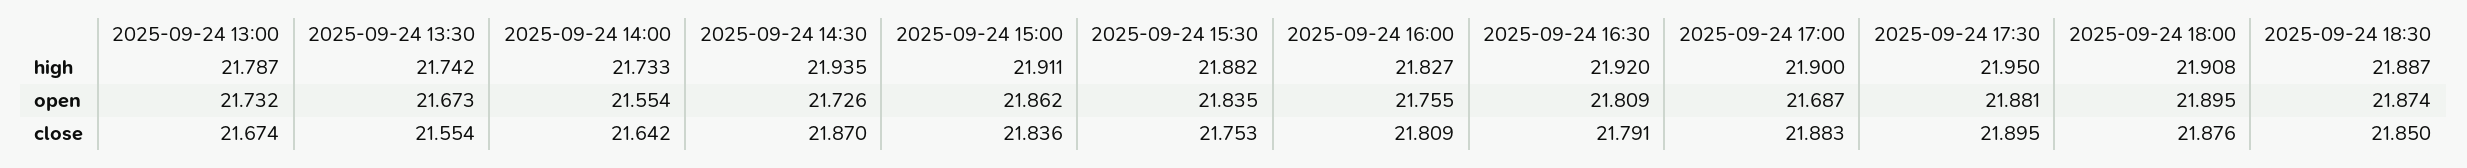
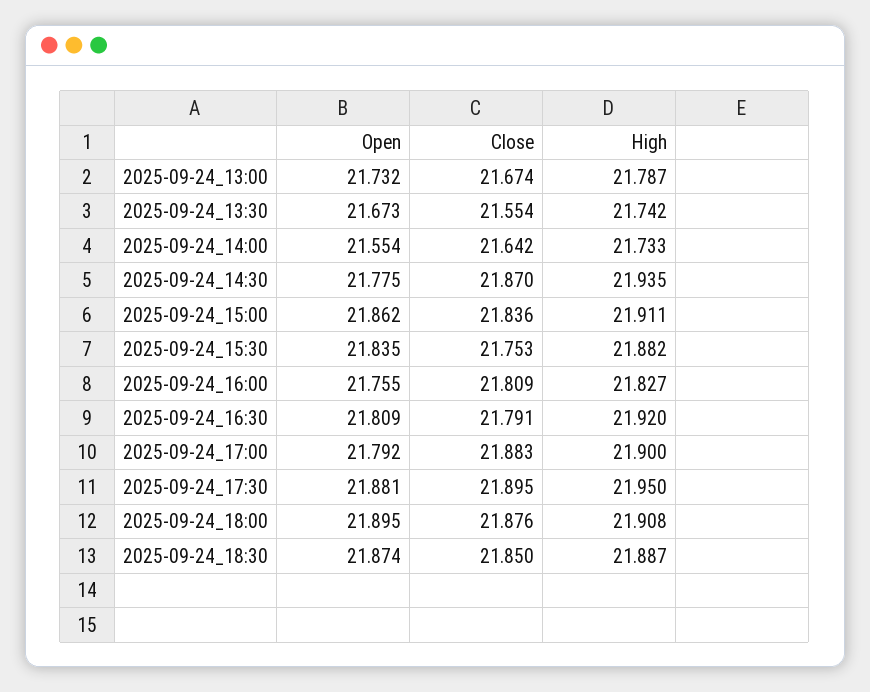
  {
    "2025-09-24 13:00": {
      "high": 21.787,
      "open": 21.732,
      "close": 21.674
    },
    "2025-09-24 13:30": {
      "high": 21.742,
      "open": 21.673,
      "close": 21.554
    },
    "2025-09-24 14:00": {
      "high": 21.733,
      "open": 21.554,
      "close": 21.642
    },
    "2025-09-24 14:30": {
      "high": 21.935,
-     "open": 21.726,
+     "open": 21.775,
      "close": 21.87
    },
    "2025-09-24 15:00": {
      "high": 21.911,
      "open": 21.862,
      "close": 21.836
    },
    "2025-09-24 15:30": {
      "high": 21.882,
      "open": 21.835,
      "close": 21.753
    },
    "2025-09-24 16:00": {
      "high": 21.827,
      "open": 21.755,
      "close": 21.809
    },
    "2025-09-24 16:30": {
      "high": 21.92,
      "open": 21.809,
      "close": 21.791
    },
    "2025-09-24 17:00": {
      "high": 21.9,
-     "open": 21.687,
+     "open": 21.792,
      "close": 21.883
    },
    "2025-09-24 17:30": {
      "high": 21.95,
      "open": 21.881,
      "close": 21.895
    },
    "2025-09-24 18:00": {
      "high": 21.908,
      "open": 21.895,
      "close": 21.876
    },
    "2025-09-24 18:30": {
      "high": 21.887,
      "open": 21.874,
      "close": 21.85
    }
  }

